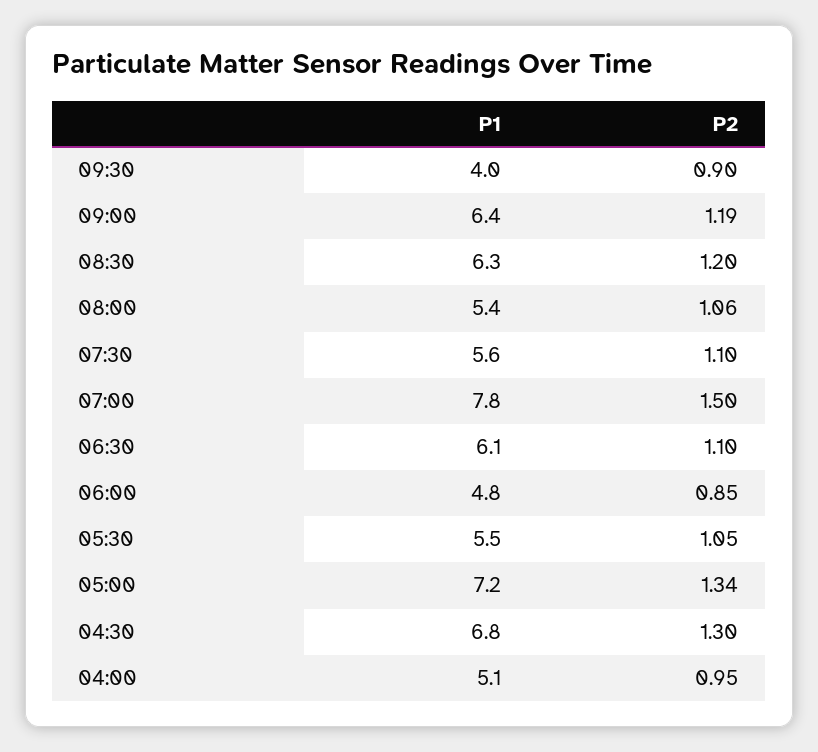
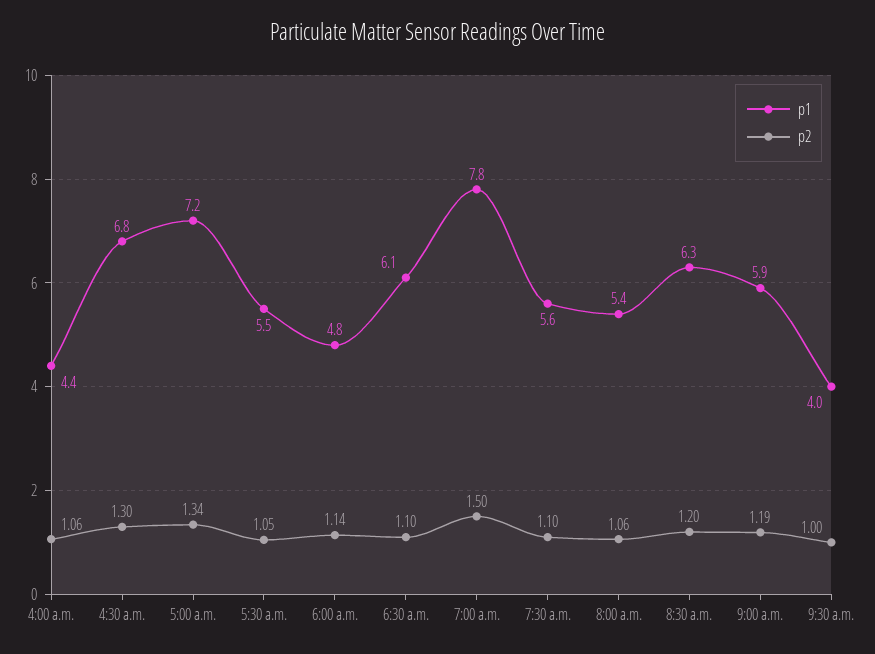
  {
    "P1": {
      "09:30": 4,
-     "09:00": 6.4,
+     "09:00": 5.9,
      "08:30": 6.3,
      "08:00": 5.4,
      "07:30": 5.6,
      "07:00": 7.8,
      "06:30": 6.1,
      "06:00": 4.8,
      "05:30": 5.5,
      "05:00": 7.2,
      "04:30": 6.8,
-     "04:00": 5.1
+     "04:00": 4.4
    },
    "P2": {
-     "09:30": 0.9,
+     "09:30": 1,
      "09:00": 1.19,
      "08:30": 1.2,
      "08:00": 1.06,
      "07:30": 1.1,
      "07:00": 1.5,
      "06:30": 1.1,
-     "06:00": 0.85,
+     "06:00": 1.14,
      "05:30": 1.05,
      "05:00": 1.34,
      "04:30": 1.3,
-     "04:00": 0.95
+     "04:00": 1.06
    }
  }

